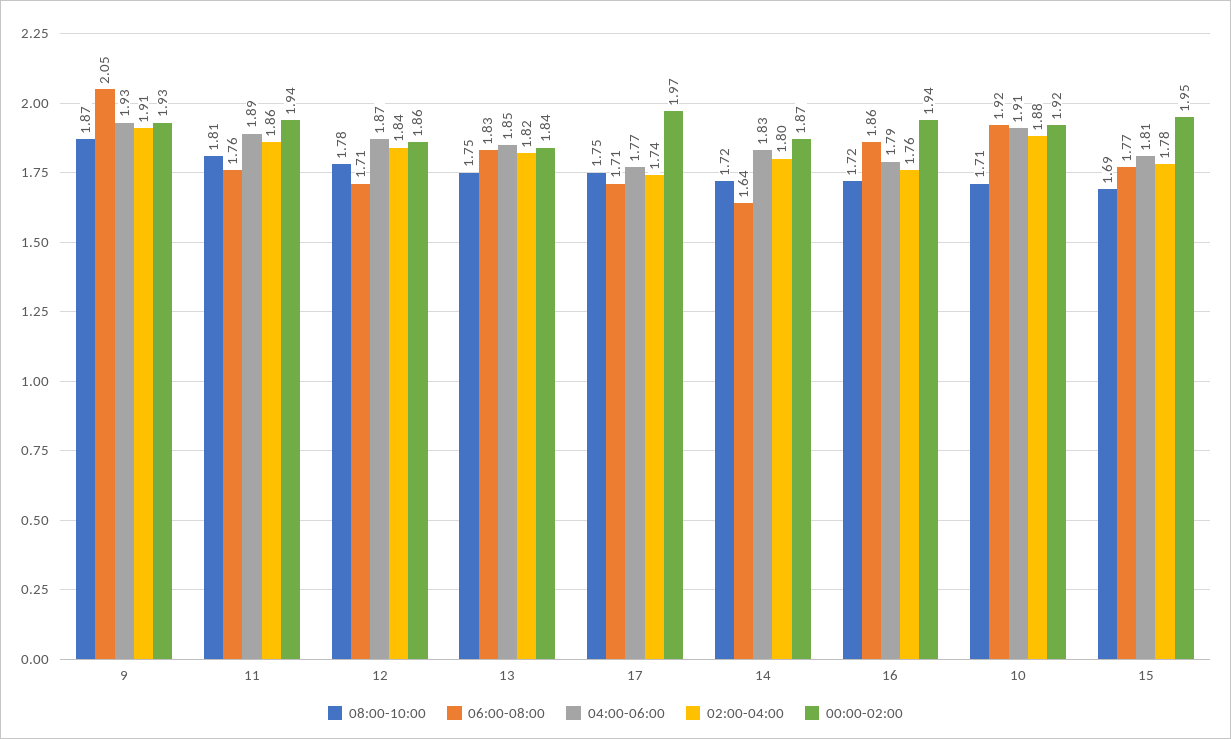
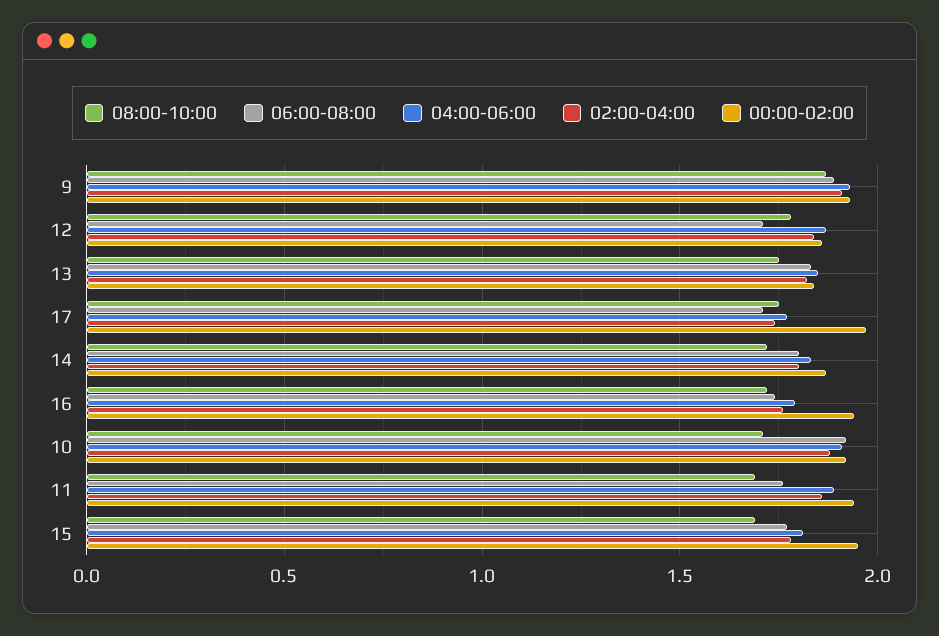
  {
    "08:00-10:00": {
      "9": 1.87,
-     "11": 1.81,
+     "11": 1.7,
      "12": 1.78,
      "13": 1.75,
      "17": 1.75,
      "14": 1.72,
      "16": 1.72,
      "10": 1.71,
      "15": 1.69
    },
    "06:00-08:00": {
-     "9": 2.05,
+     "9": 1.9,
      "11": 1.76,
      "12": 1.71,
      "13": 1.83,
      "17": 1.71,
-     "14": 1.64,
+     "14": 1.8,
-     "16": 1.86,
+     "16": 1.75,
      "10": 1.92,
      "15": 1.77
    },
    "04:00-06:00": {
      "9": 1.93,
      "11": 1.89,
      "12": 1.87,
      "13": 1.85,
      "17": 1.77,
      "14": 1.83,
      "16": 1.79,
      "10": 1.91,
      "15": 1.81
    },
    "02:00-04:00": {
      "9": 1.91,
      "11": 1.86,
      "12": 1.84,
      "13": 1.82,
      "17": 1.74,
      "14": 1.8,
      "16": 1.76,
      "10": 1.88,
      "15": 1.78
    },
    "00:00-02:00": {
      "9": 1.93,
      "11": 1.94,
      "12": 1.86,
      "13": 1.84,
      "17": 1.97,
      "14": 1.87,
      "16": 1.94,
      "10": 1.92,
      "15": 1.95
    }
  }

